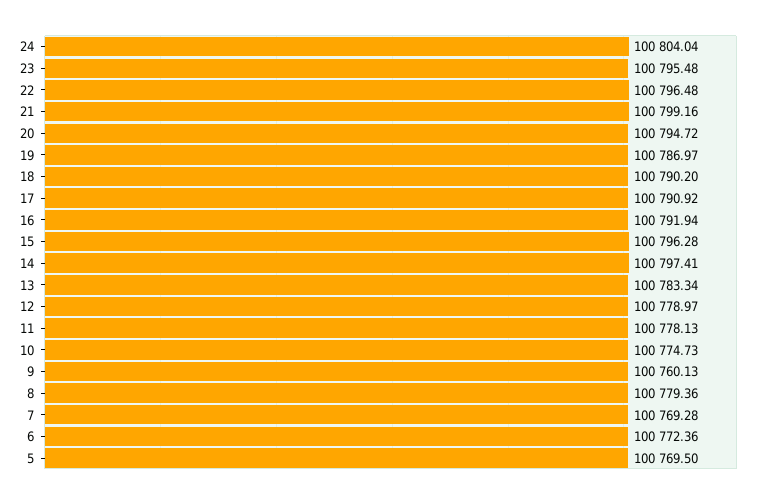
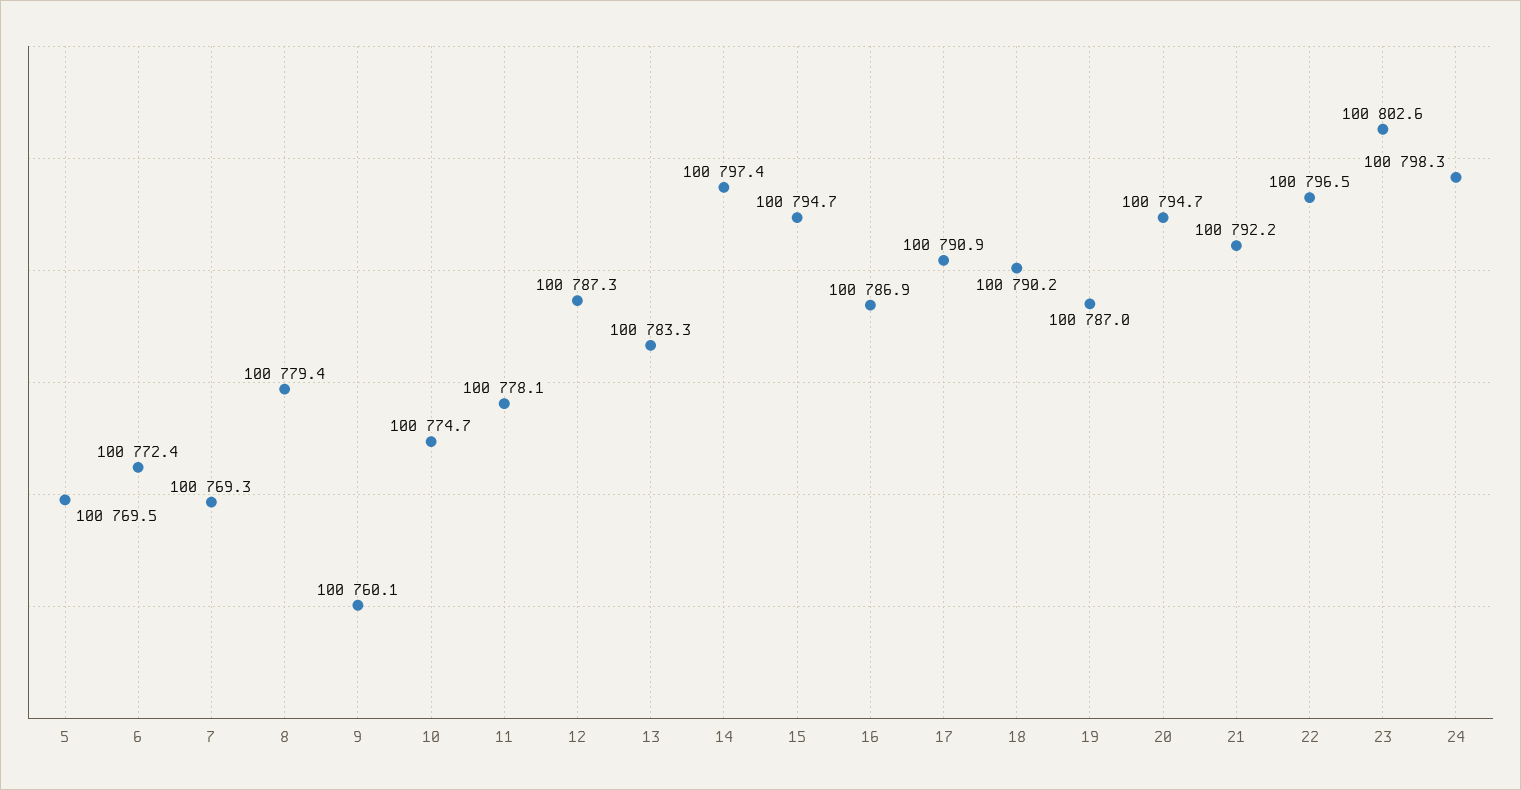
  {
-   "24": 100804.04,
+   "24": 100798.3,
-   "23": 100795.48,
+   "23": 100802.6,
    "22": 100796.48,
-   "21": 100799.16,
+   "21": 100792.2,
    "20": 100794.72,
    "19": 100786.97,
    "18": 100790.2,
    "17": 100790.92,
-   "16": 100791.94,
+   "16": 100786.9,
-   "15": 100796.28,
+   "15": 100794.7,
    "14": 100797.41,
    "13": 100783.34,
-   "12": 100778.97,
+   "12": 100787.3,
    "11": 100778.13,
    "10": 100774.73,
    "9": 100760.13,
    "8": 100779.36,
    "7": 100769.28,
    "6": 100772.36,
    "5": 100769.5
  }

